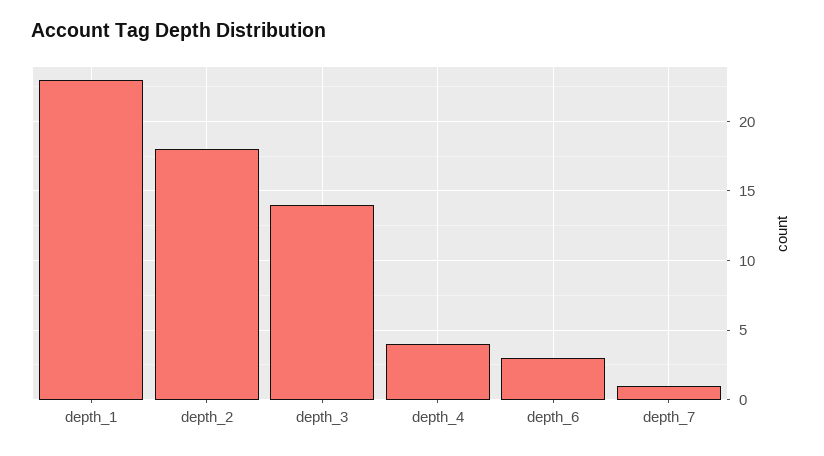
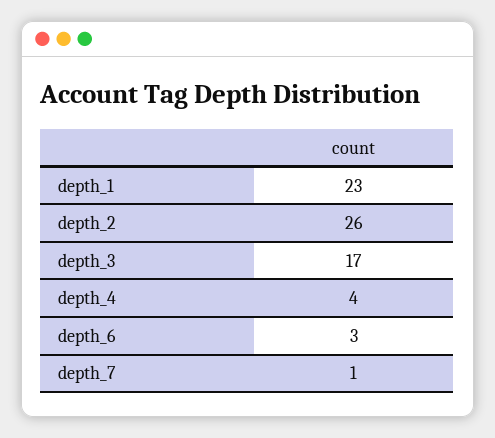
  {
    "depth_1": 23,
-   "depth_2": 18,
+   "depth_2": 26,
-   "depth_3": 14,
+   "depth_3": 17,
    "depth_4": 4,
    "depth_6": 3,
    "depth_7": 1
  }

